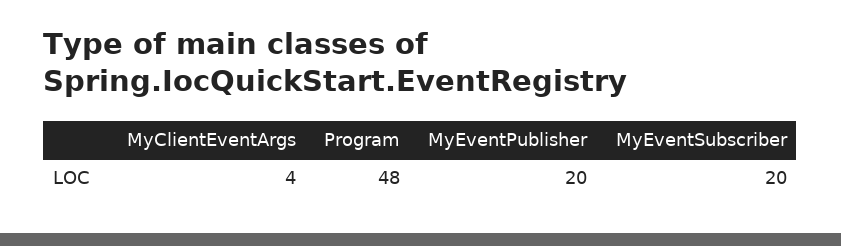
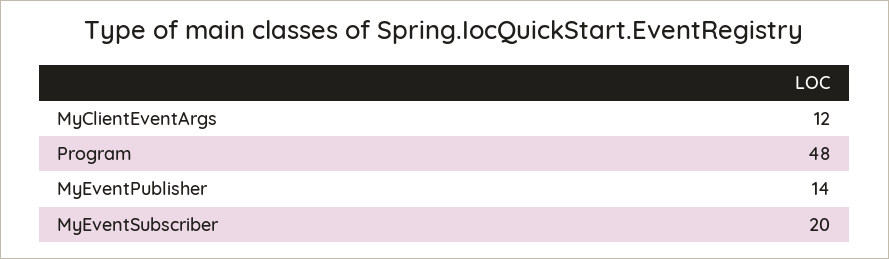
  {
-   "MyClientEventArgs": 4,
+   "MyClientEventArgs": 12,
    "Program": 48,
-   "MyEventPublisher": 20,
+   "MyEventPublisher": 14,
    "MyEventSubscriber": 20
  }

